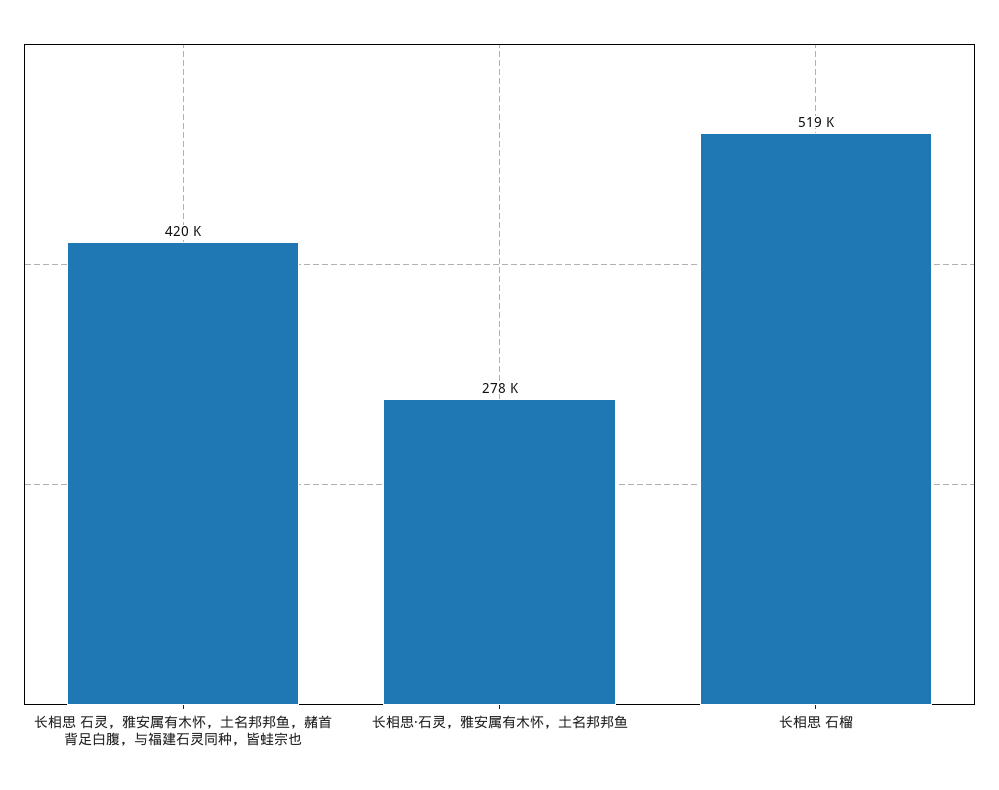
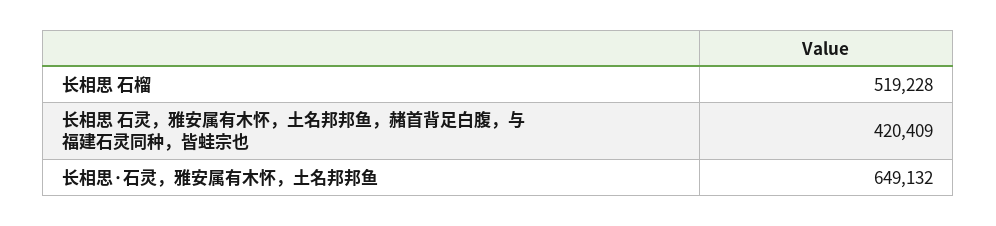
  {
    "长相思 石灵，雅安属有木怀，土名邦邦鱼，赭首背足白腹，与福建石灵同种，皆蛙宗也": 420409,
-   "长相思·石灵，雅安属有木怀，土名邦邦鱼": 278000,
+   "长相思·石灵，雅安属有木怀，土名邦邦鱼": 649132,
    "长相思 石榴": 519228
  }

